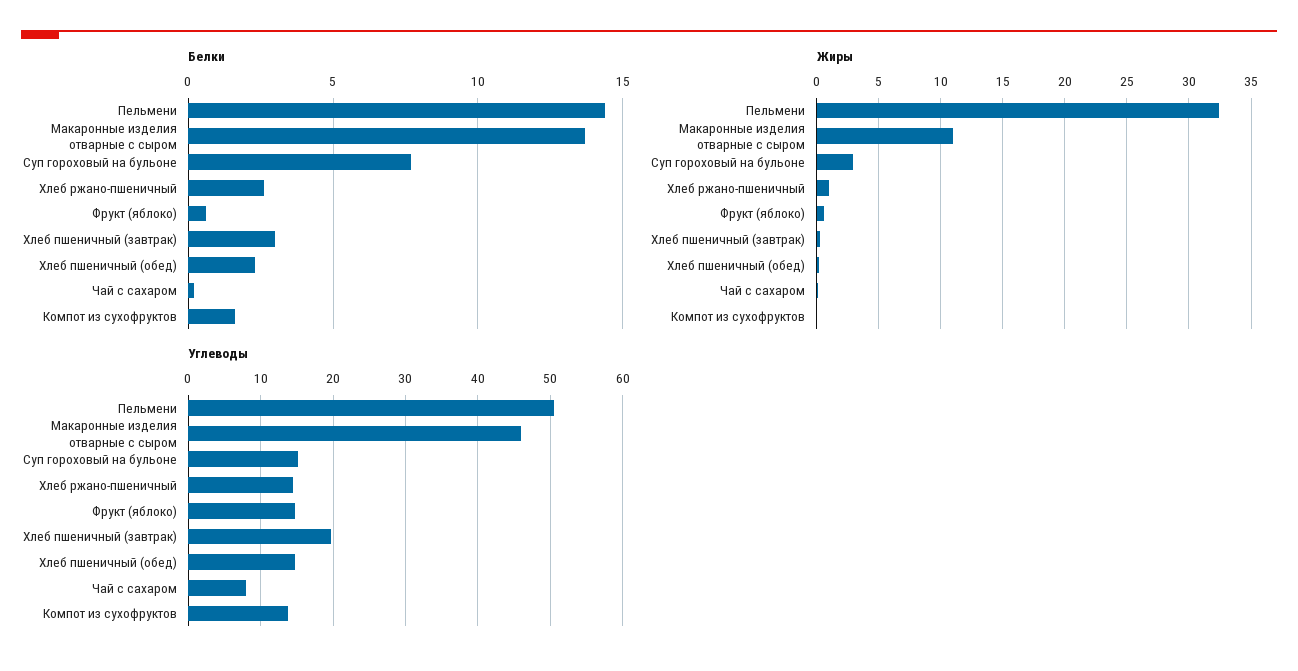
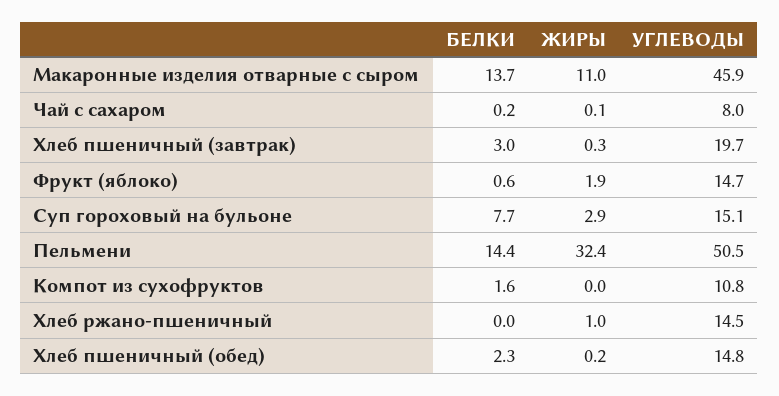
  {
    "Белки": {
      "Пельмени": 14.4,
      "Макаронные изделия отварные с сыром": 13.7,
      "Суп гороховый на бульоне": 7.7,
-     "Хлеб ржано-пшеничный": 2.5,
+     "Хлеб ржано-пшеничный": 0,
      "Фрукт (яблоко)": 0.6,
      "Хлеб пшеничный (завтрак)": 3,
      "Хлеб пшеничный (обед)": 2.3,
      "Чай с сахаром": 0.2,
      "Компот из сухофруктов": 1.6
    },
    "Жиры": {
      "Пельмени": 32.4,
      "Макаронные изделия отварные с сыром": 11,
      "Суп гороховый на бульоне": 2.9,
      "Хлеб ржано-пшеничный": 1,
-     "Фрукт (яблоко)": 0.5,
+     "Фрукт (яблоко)": 1.9,
      "Хлеб пшеничный (завтрак)": 0.3,
      "Хлеб пшеничный (обед)": 0.2,
      "Чай с сахаром": 0.1,
      "Компот из сухофруктов": 0
    },
    "Углеводы": {
      "Пельмени": 50.5,
      "Макаронные изделия отварные с сыром": 45.9,
      "Суп гороховый на бульоне": 15.1,
      "Хлеб ржано-пшеничный": 14.5,
      "Фрукт (яблоко)": 14.7,
      "Хлеб пшеничный (завтрак)": 19.7,
      "Хлеб пшеничный (обед)": 14.8,
      "Чай с сахаром": 8,
-     "Компот из сухофруктов": 14
+     "Компот из сухофруктов": 10.8
    }
  }

